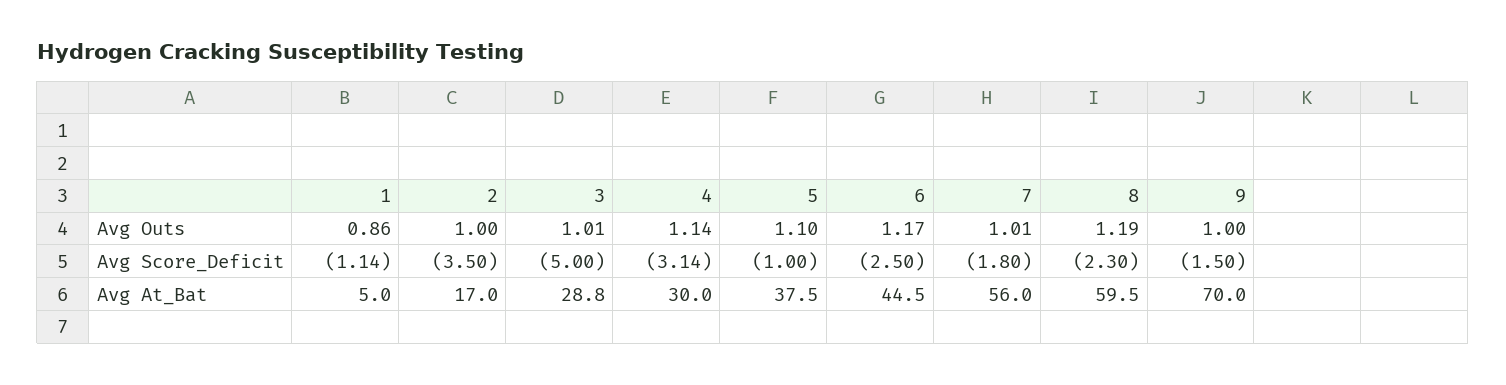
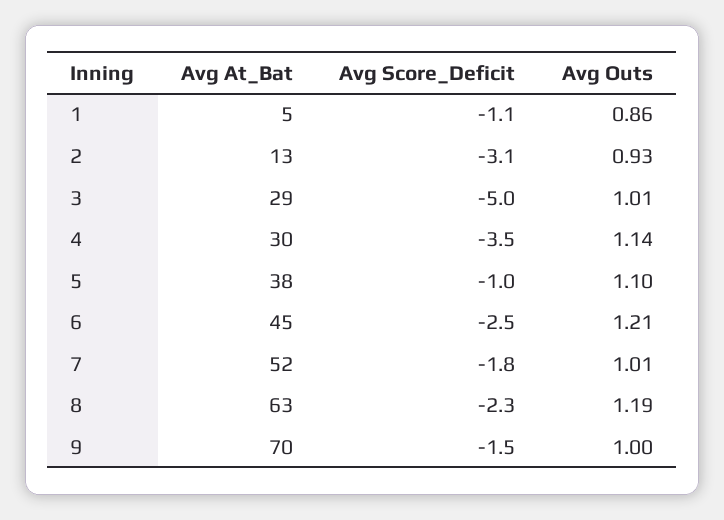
  {
    "1": {
      "Avg Outs": 0.86,
      "Avg Score_Deficit": -1.14,
      "Avg At_Bat": 5
    },
    "2": {
-     "Avg Outs": 1,
+     "Avg Outs": 0.93,
-     "Avg Score_Deficit": -3.5,
+     "Avg Score_Deficit": -3.1,
-     "Avg At_Bat": 17
+     "Avg At_Bat": 13
    },
    "3": {
      "Avg Outs": 1.01,
      "Avg Score_Deficit": -5,
      "Avg At_Bat": 28.8
    },
    "4": {
      "Avg Outs": 1.14,
-     "Avg Score_Deficit": -3.14,
+     "Avg Score_Deficit": -3.5,
      "Avg At_Bat": 30
    },
    "5": {
      "Avg Outs": 1.1,
      "Avg Score_Deficit": -1,
      "Avg At_Bat": 37.5
    },
    "6": {
-     "Avg Outs": 1.17,
+     "Avg Outs": 1.21,
      "Avg Score_Deficit": -2.5,
      "Avg At_Bat": 44.5
    },
    "7": {
      "Avg Outs": 1.01,
      "Avg Score_Deficit": -1.8,
-     "Avg At_Bat": 56
+     "Avg At_Bat": 52
    },
    "8": {
      "Avg Outs": 1.19,
      "Avg Score_Deficit": -2.3,
-     "Avg At_Bat": 59.5
+     "Avg At_Bat": 63
    },
    "9": {
      "Avg Outs": 1,
      "Avg Score_Deficit": -1.5,
      "Avg At_Bat": 70
    }
  }

